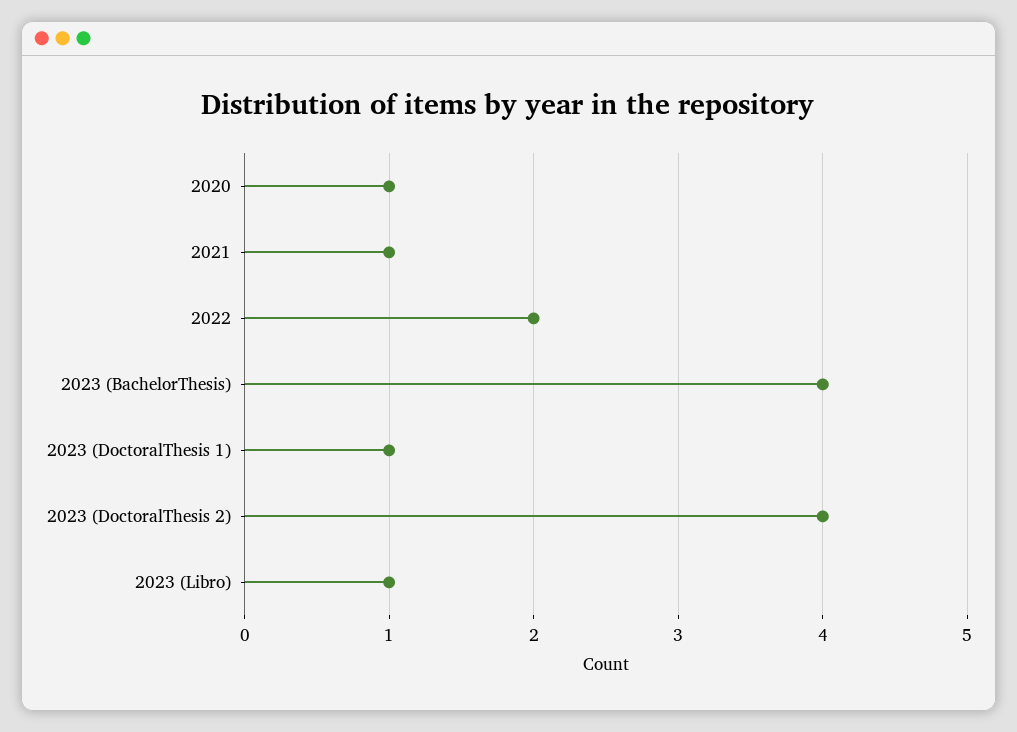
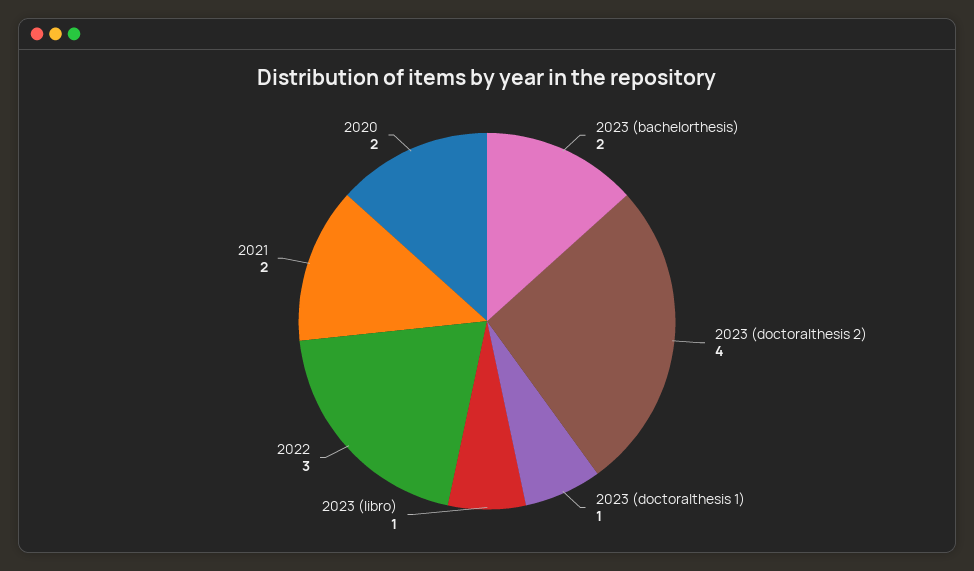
  {
-   "2020": 1,
+   "2020": 2,
-   "2021": 1,
+   "2021": 2,
-   "2022": 2,
+   "2022": 3,
-   "2023 (BachelorThesis)": 4,
+   "2023 (BachelorThesis)": 2,
    "2023 (DoctoralThesis 1)": 1,
    "2023 (DoctoralThesis 2)": 4,
    "2023 (Libro)": 1
  }

